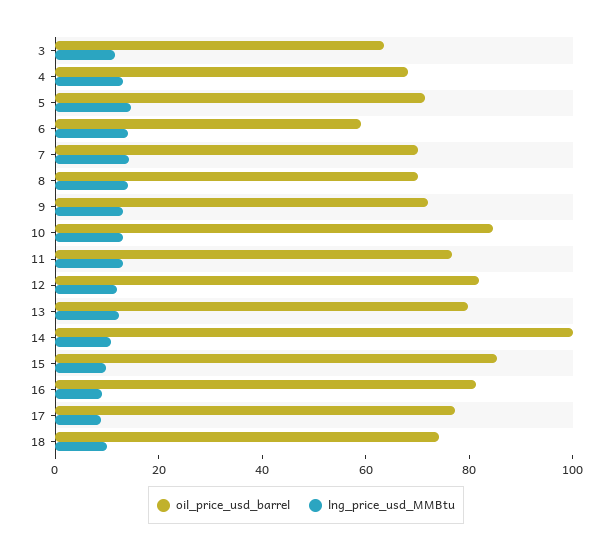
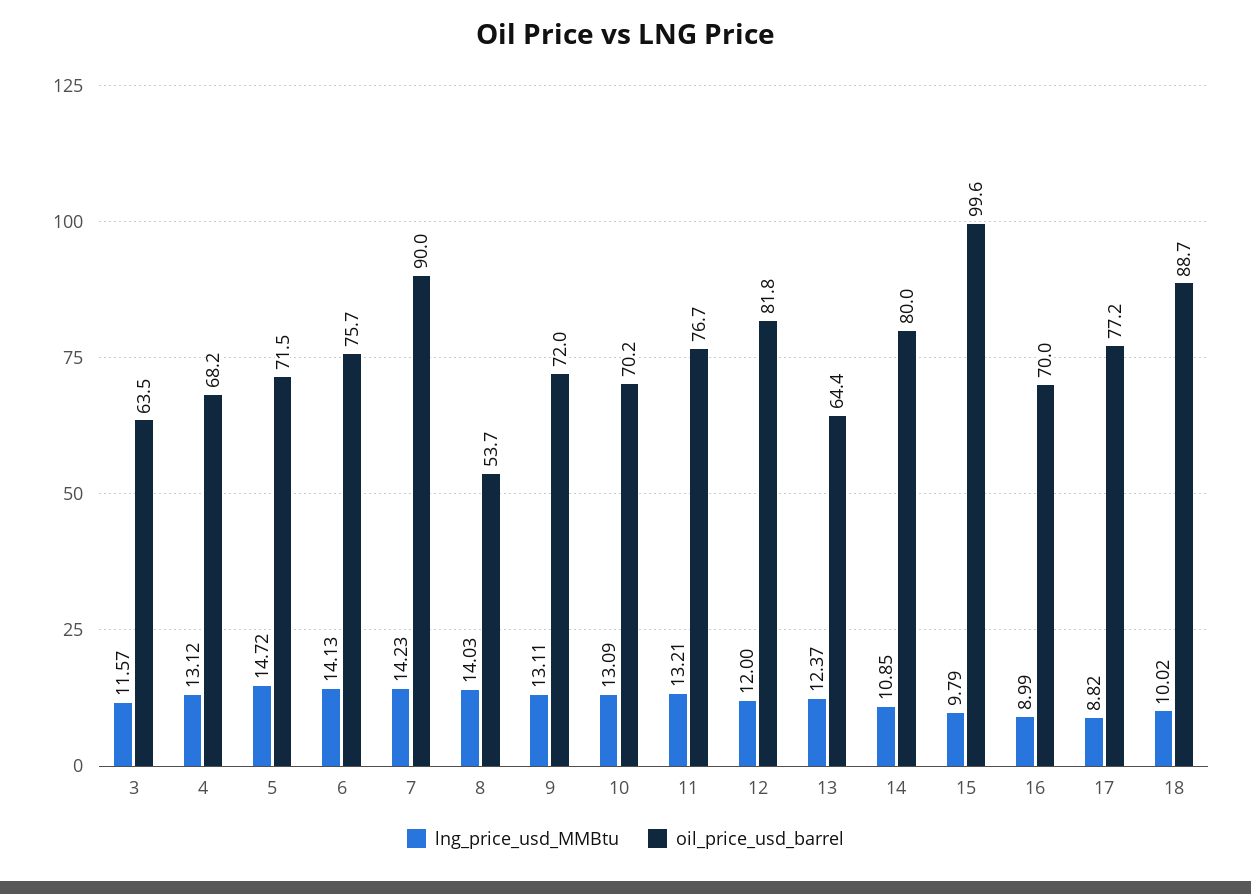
  {
    "oil_price_usd_barrel": {
      "3": 63.5,
      "4": 68.2,
      "5": 71.5,
-     "6": 60,
+     "6": 75.7,
-     "7": 70,
+     "7": 90,
-     "8": 70,
+     "8": 53.7,
      "9": 72,
-     "10": 85,
+     "10": 70.2,
      "11": 76.7,
      "12": 81.8,
-     "13": 80,
+     "13": 64.4,
-     "14": 100,
+     "14": 80,
-     "15": 85,
+     "15": 99.6,
-     "16": 80,
+     "16": 70,
      "17": 77.2,
-     "18": 75
+     "18": 88.7
    },
    "lng_price_usd_MMBtu": {
      "3": 11.57,
      "4": 13.12,
      "5": 14.72,
      "6": 14.13,
      "7": 14.23,
      "8": 14.03,
      "9": 13.11,
      "10": 13.09,
      "11": 13.21,
      "12": 12,
      "13": 12.37,
      "14": 10.85,
      "15": 9.79,
      "16": 8.99,
      "17": 8.82,
      "18": 10.02
    }
  }

